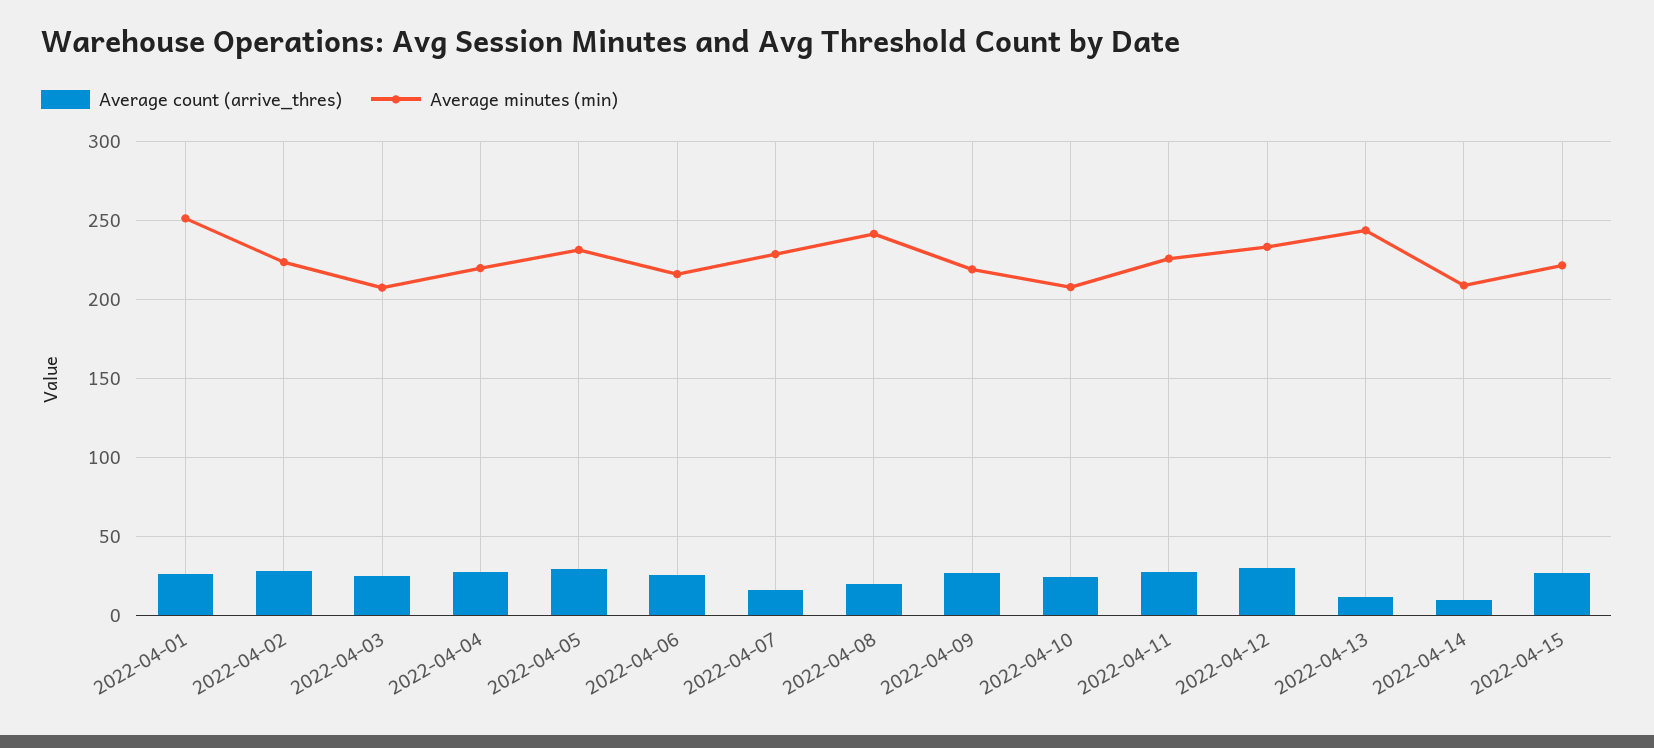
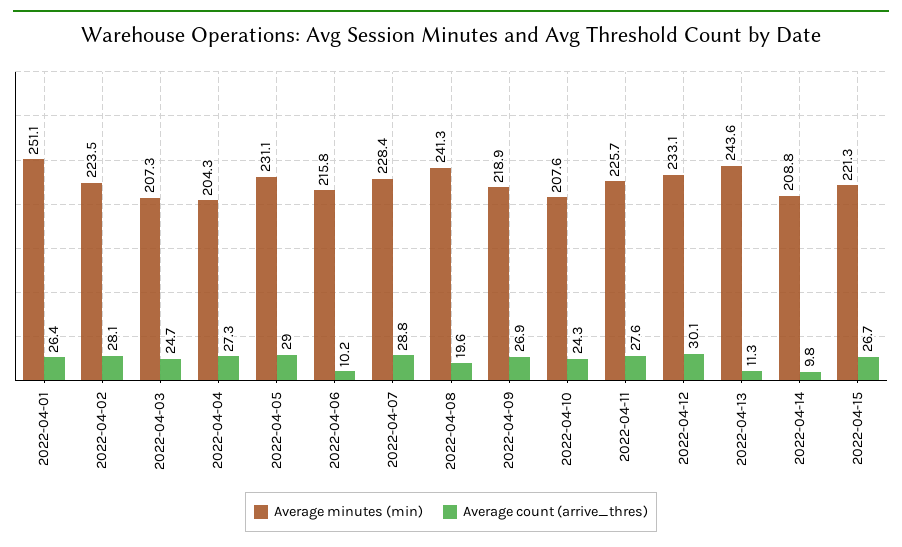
  {
    "Average count (arrive_thres)": {
      "2022-04-01": 26.4,
      "2022-04-02": 28.1,
      "2022-04-03": 24.7,
      "2022-04-04": 27.3,
      "2022-04-05": 29,
-     "2022-04-06": 25,
+     "2022-04-06": 10.2,
-     "2022-04-07": 15,
+     "2022-04-07": 28.8,
      "2022-04-08": 19.6,
      "2022-04-09": 26.9,
      "2022-04-10": 24.3,
      "2022-04-11": 27.6,
      "2022-04-12": 30.1,
      "2022-04-13": 11.3,
      "2022-04-14": 9.8,
      "2022-04-15": 26.7
    },
    "Average minutes (min)": {
      "2022-04-01": 251.1,
      "2022-04-02": 223.5,
      "2022-04-03": 207.3,
-     "2022-04-04": 220,
+     "2022-04-04": 204.3,
      "2022-04-05": 231.1,
      "2022-04-06": 215.8,
      "2022-04-07": 228.4,
      "2022-04-08": 241.3,
      "2022-04-09": 218.9,
      "2022-04-10": 207.6,
      "2022-04-11": 225.7,
      "2022-04-12": 233.1,
      "2022-04-13": 243.6,
      "2022-04-14": 208.8,
      "2022-04-15": 221.3
    }
  }

